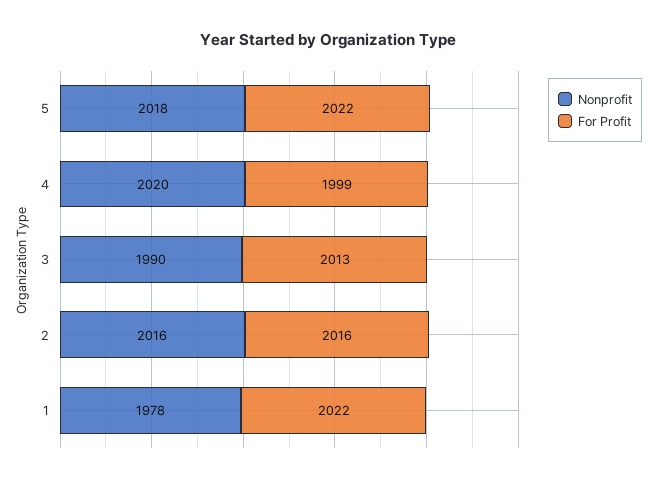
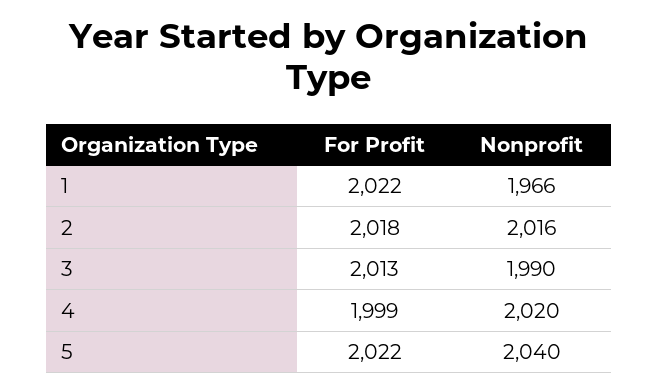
  {
    "Nonprofit": {
-     "5": 2018,
+     "5": 2040,
      "4": 2020,
      "3": 1990,
      "2": 2016,
-     "1": 1978
+     "1": 1966
    },
    "For Profit": {
      "5": 2022,
      "4": 1999,
      "3": 2013,
-     "2": 2016,
+     "2": 2018,
      "1": 2022
    }
  }

